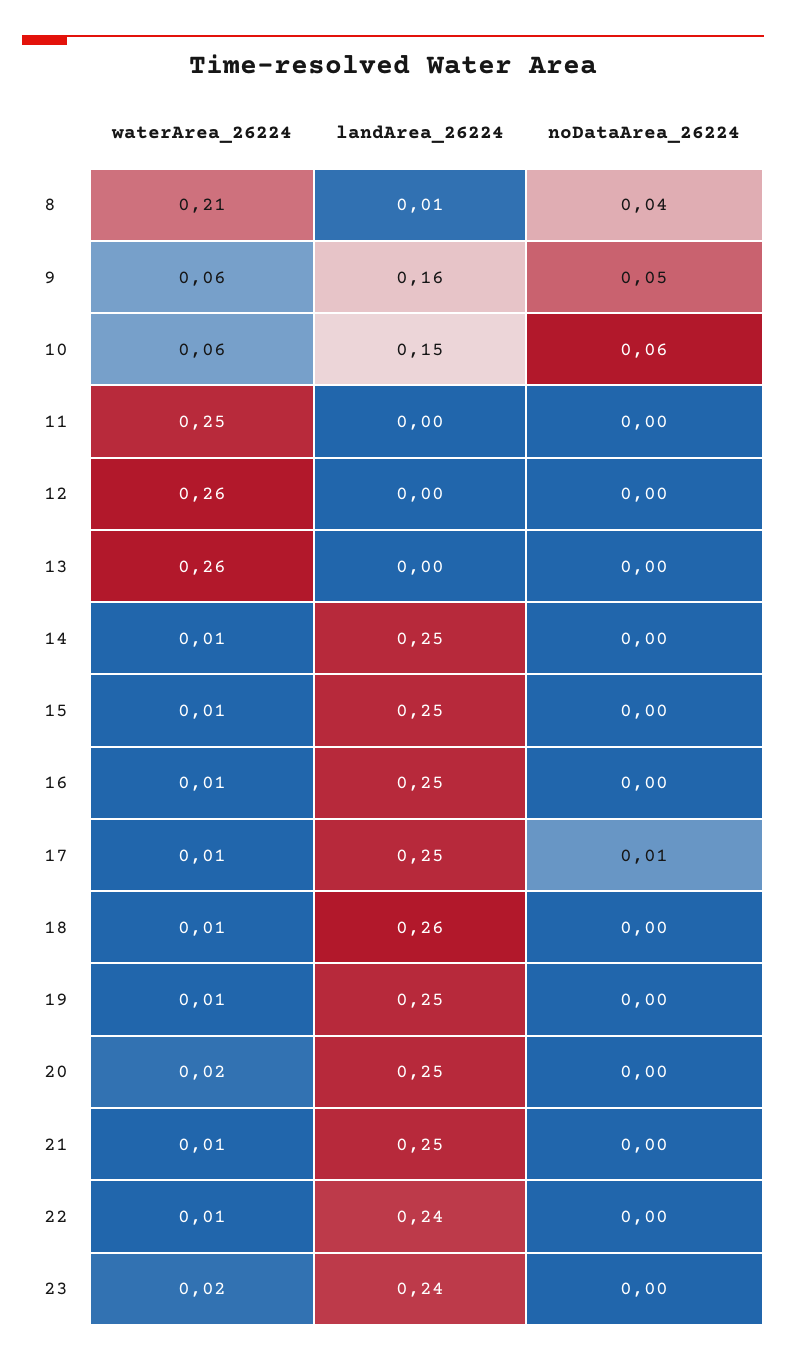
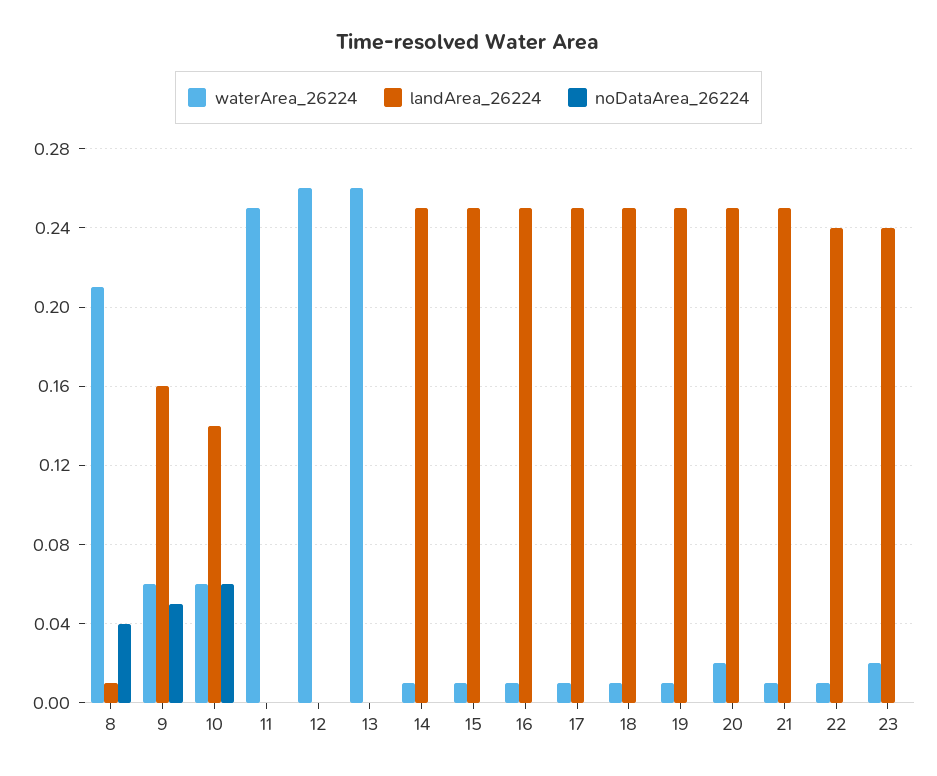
  {
    "waterArea_26224": {
      "8": 0.21,
      "9": 0.06,
      "10": 0.06,
      "11": 0.25,
      "12": 0.26,
      "13": 0.26,
      "14": 0.01,
      "15": 0.01,
      "16": 0.01,
      "17": 0.01,
      "18": 0.01,
      "19": 0.01,
      "20": 0.02,
      "21": 0.01,
      "22": 0.01,
      "23": 0.02
    },
    "landArea_26224": {
      "8": 0.01,
      "9": 0.16,
-     "10": 0.15,
+     "10": 0.14,
      "11": 0,
      "12": 0,
      "13": 0,
      "14": 0.25,
      "15": 0.25,
      "16": 0.25,
      "17": 0.25,
-     "18": 0.26,
+     "18": 0.25,
      "19": 0.25,
      "20": 0.25,
      "21": 0.25,
      "22": 0.24,
      "23": 0.24
    },
    "noDataArea_26224": {
      "8": 0.04,
      "9": 0.05,
      "10": 0.06,
      "11": 0,
      "12": 0,
      "13": 0,
      "14": 0,
      "15": 0,
      "16": 0,
-     "17": 0.01,
+     "17": 0,
      "18": 0,
      "19": 0,
      "20": 0,
      "21": 0,
      "22": 0,
      "23": 0
    }
  }

